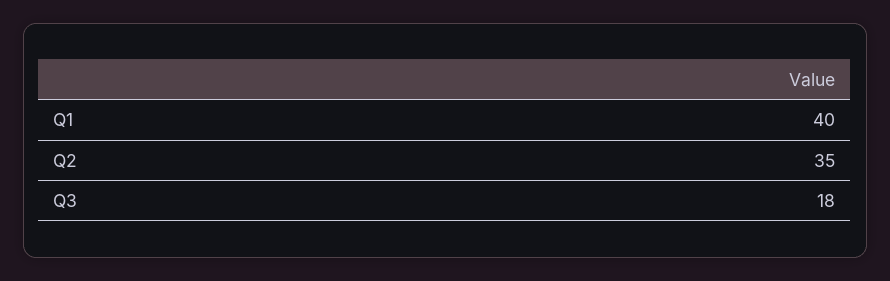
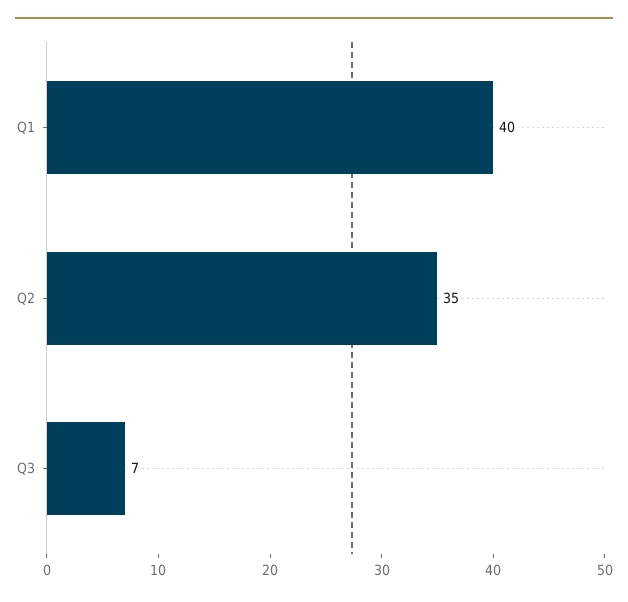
  {
    "Q1": 40,
    "Q2": 35,
-   "Q3": 18
+   "Q3": 7
  }

